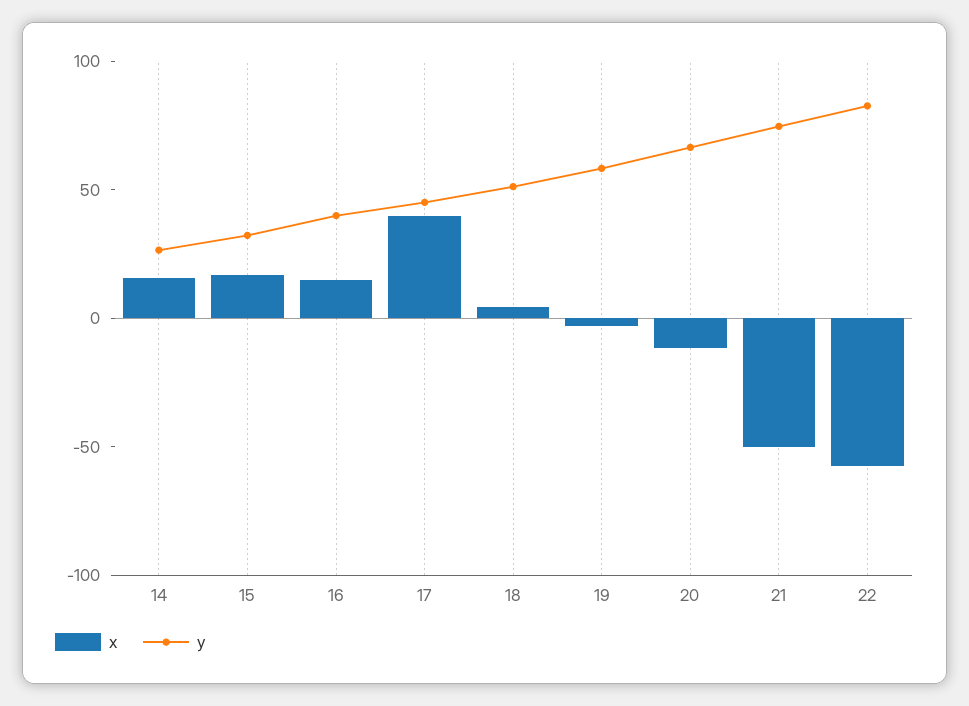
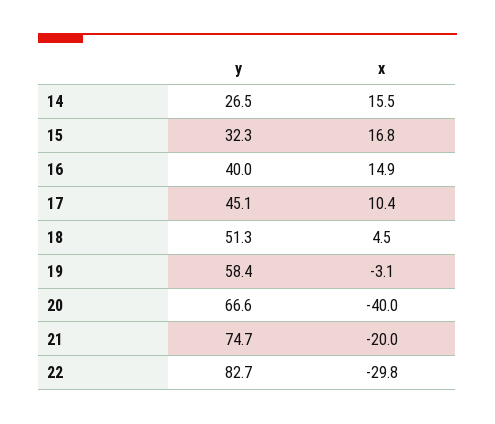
  {
    "x": {
      "14": 15.5,
      "15": 16.8,
      "16": 14.9,
-     "17": 40,
+     "17": 10.4,
      "18": 4.5,
      "19": -3.1,
-     "20": -10,
+     "20": -40,
-     "21": -50,
+     "21": -20,
-     "22": -60
+     "22": -29.8
    },
    "y": {
      "14": 26.5,
      "15": 32.3,
      "16": 40,
      "17": 45.1,
      "18": 51.3,
      "19": 58.4,
      "20": 66.6,
      "21": 74.7,
      "22": 82.7
    }
  }

